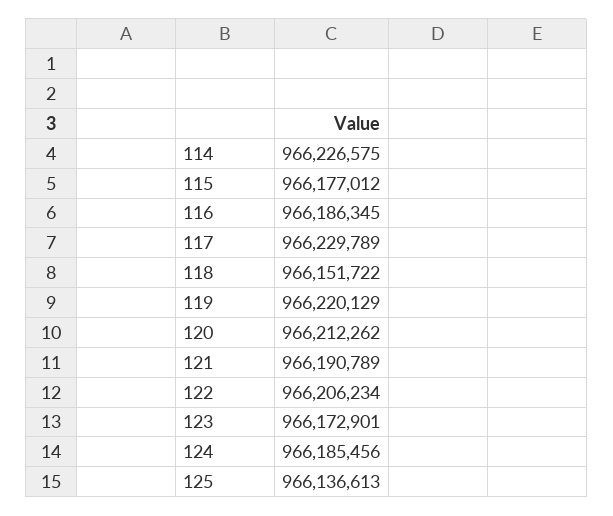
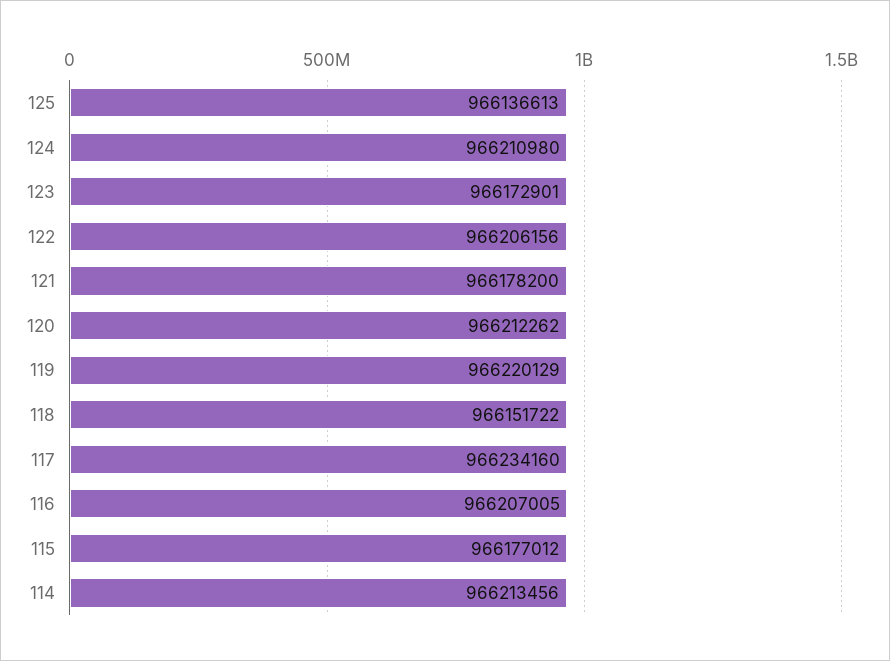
  {
-   "114": 966226575,
+   "114": 966213456,
    "115": 966177012,
-   "116": 966186345,
+   "116": 966207005,
-   "117": 966229789,
+   "117": 966234160,
    "118": 966151722,
    "119": 966220129,
    "120": 966212262,
-   "121": 966190789,
+   "121": 966178200,
-   "122": 966206234,
+   "122": 966206156,
    "123": 966172901,
-   "124": 966185456,
+   "124": 966210980,
    "125": 966136613
  }

